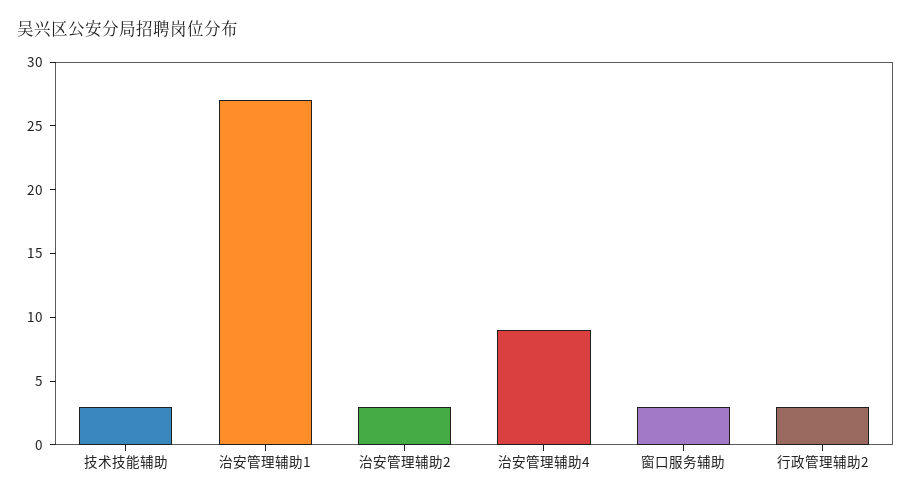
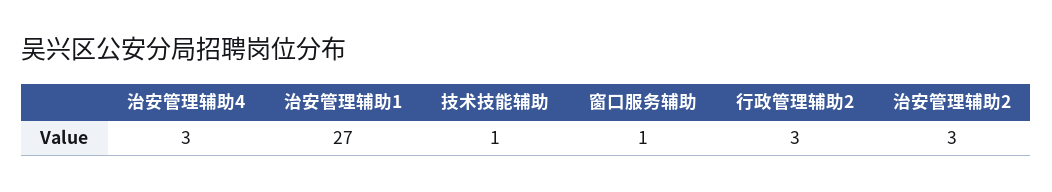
  {
-   "技术技能辅助": 3,
+   "技术技能辅助": 1,
    "治安管理辅助1": 27,
    "治安管理辅助2": 3,
-   "治安管理辅助4": 9,
+   "治安管理辅助4": 3,
-   "窗口服务辅助": 3,
+   "窗口服务辅助": 1,
    "行政管理辅助2": 3
  }

